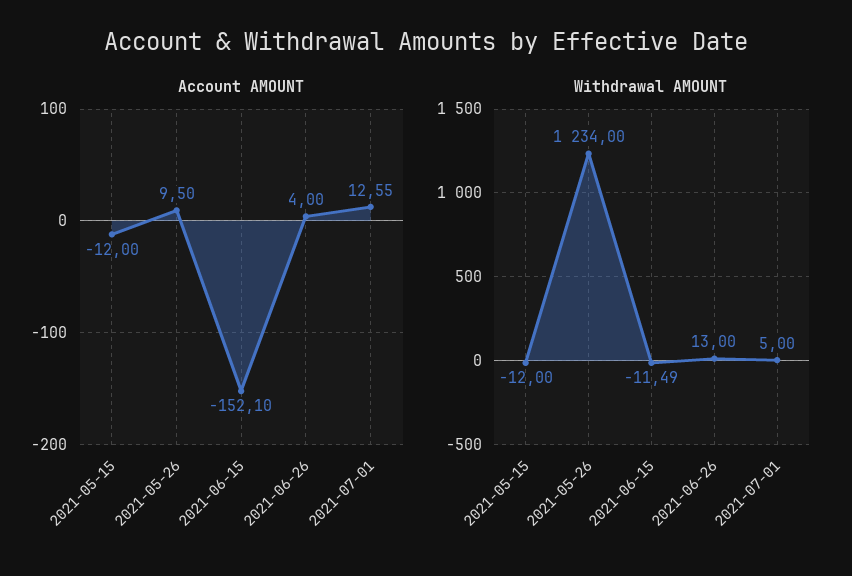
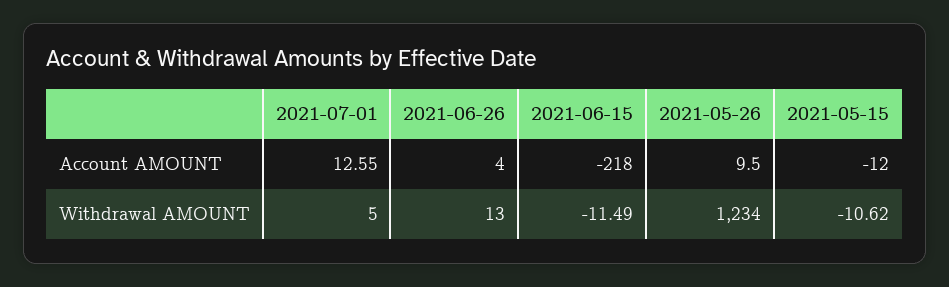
  {
    "Account AMOUNT": {
      "2021-05-15": -12,
      "2021-05-26": 9.5,
-     "2021-06-15": -152.1,
+     "2021-06-15": -218,
      "2021-06-26": 4,
      "2021-07-01": 12.55
    },
    "Withdrawal AMOUNT": {
-     "2021-05-15": -12,
+     "2021-05-15": -10.62,
      "2021-05-26": 1234,
      "2021-06-15": -11.49,
      "2021-06-26": 13,
      "2021-07-01": 5
    }
  }

